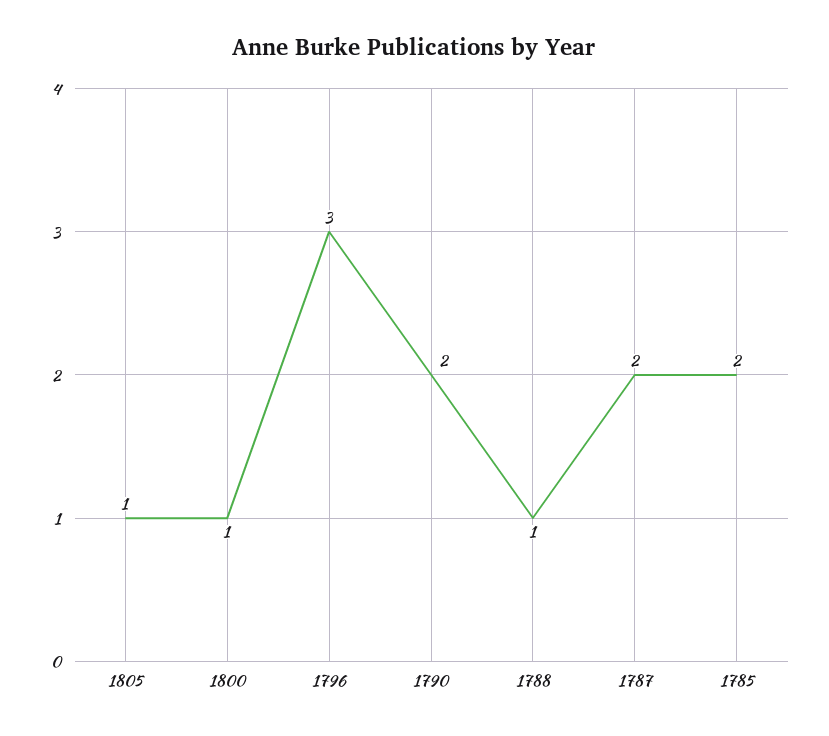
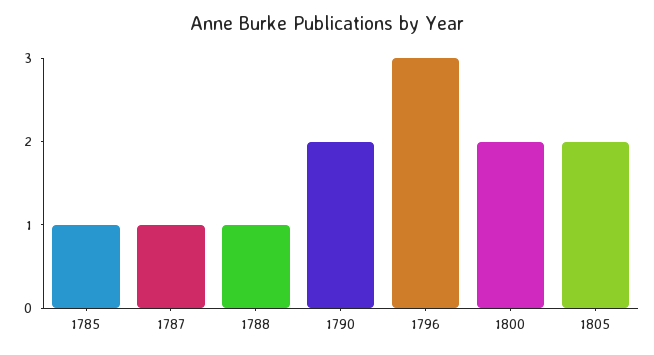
  {
-   "1805": 1,
+   "1805": 2,
-   "1800": 1,
+   "1800": 2,
    "1796": 3,
    "1790": 2,
    "1788": 1,
-   "1787": 2,
+   "1787": 1,
-   "1785": 2
+   "1785": 1
  }

